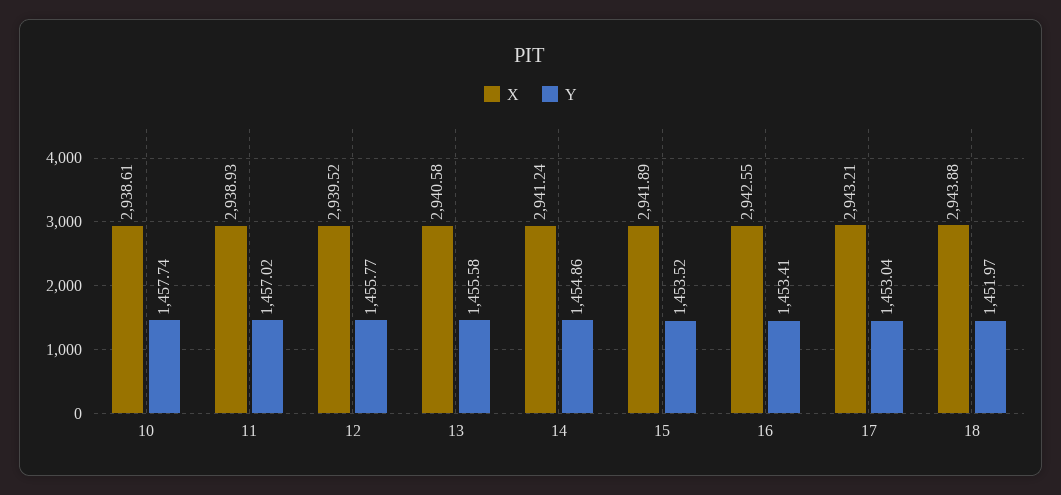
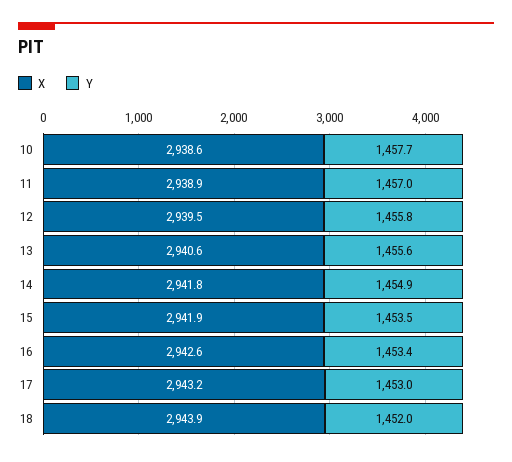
  {
    "X": {
      "10": 2938.61,
      "11": 2938.93,
      "12": 2939.52,
      "13": 2940.58,
-     "14": 2941.24,
+     "14": 2941.8,
      "15": 2941.89,
      "16": 2942.55,
      "17": 2943.21,
      "18": 2943.88
    },
    "Y": {
      "10": 1457.74,
      "11": 1457.02,
      "12": 1455.77,
      "13": 1455.58,
      "14": 1454.86,
      "15": 1453.52,
      "16": 1453.41,
      "17": 1453.04,
      "18": 1451.97
    }
  }

